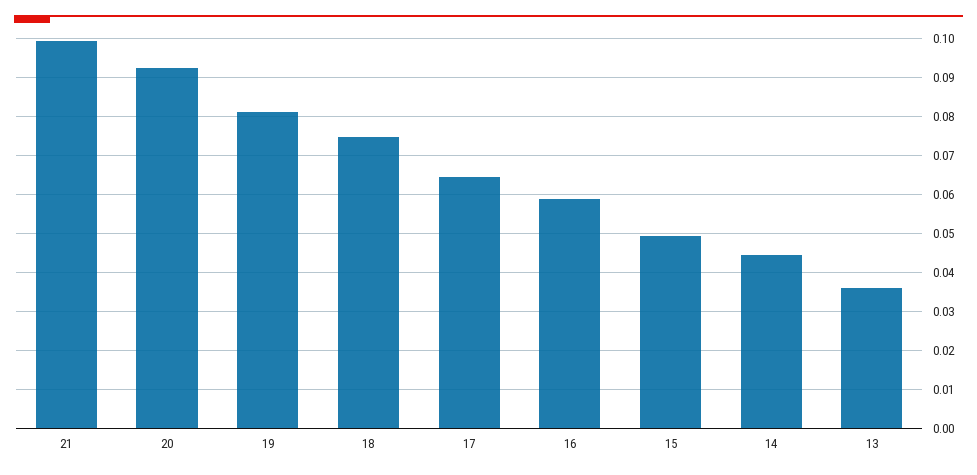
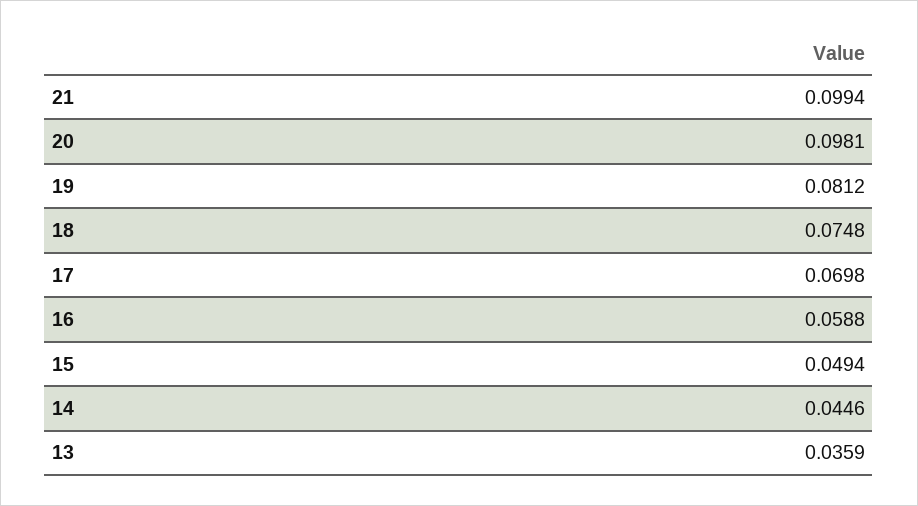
  {
    "21": 0.0994,
-   "20": 0.092,
+   "20": 0.0981,
    "19": 0.0812,
    "18": 0.0748,
-   "17": 0.064,
+   "17": 0.0698,
    "16": 0.0588,
    "15": 0.0494,
    "14": 0.0446,
    "13": 0.0359
  }

